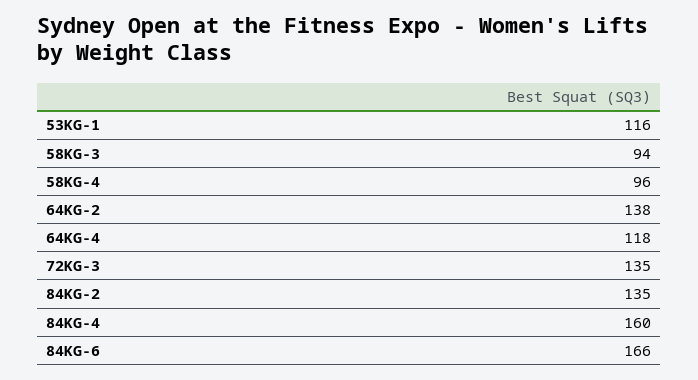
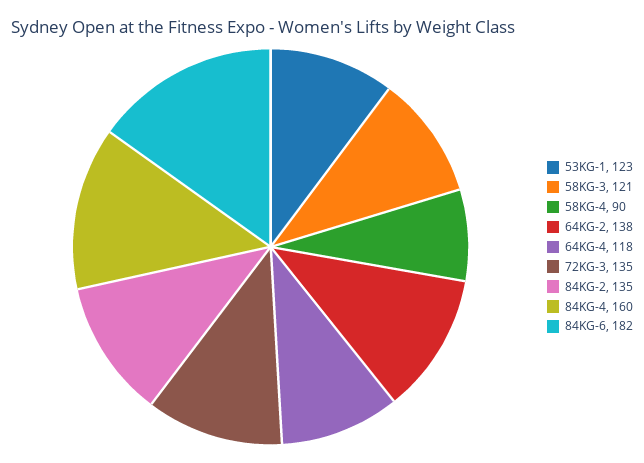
  {
-   "53KG-1": 116,
+   "53KG-1": 123,
-   "58KG-3": 94,
+   "58KG-3": 121,
-   "58KG-4": 96,
+   "58KG-4": 90,
    "64KG-2": 138,
    "64KG-4": 118,
    "72KG-3": 135,
    "84KG-2": 135,
    "84KG-4": 160,
-   "84KG-6": 166
+   "84KG-6": 182
  }

